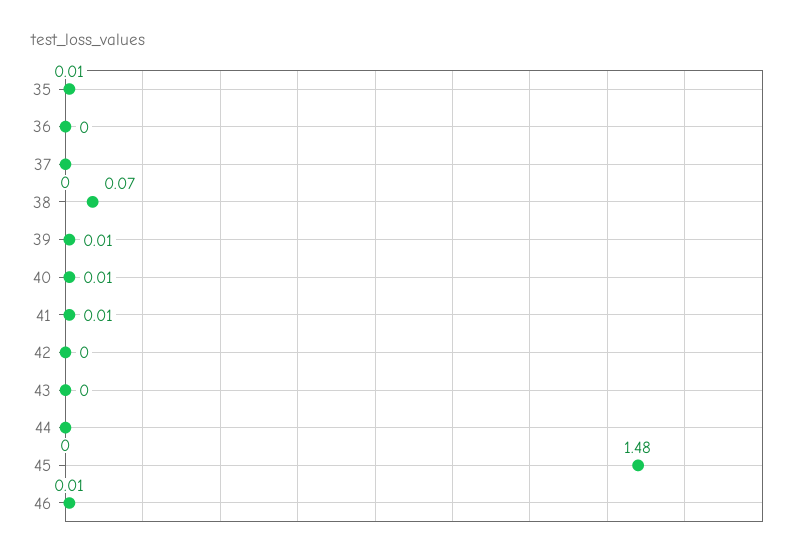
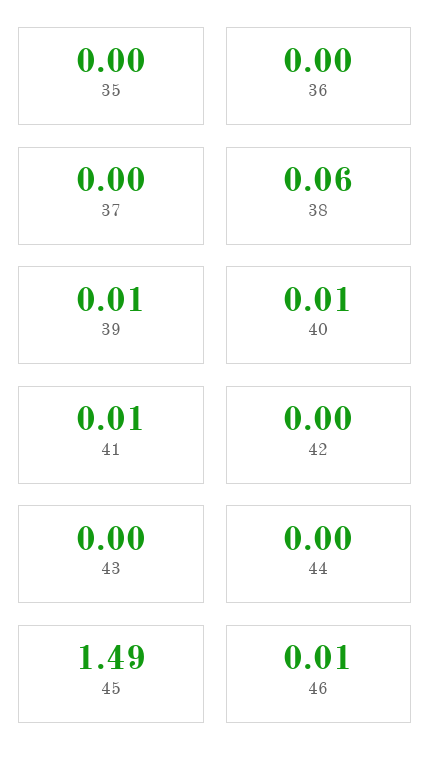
  {
-   "35": 0.01,
+   "35": 0,
    "36": 0,
    "37": 0,
-   "38": 0.07,
+   "38": 0.06,
    "39": 0.01,
    "40": 0.01,
    "41": 0.01,
    "42": 0,
    "43": 0,
    "44": 0,
-   "45": 1.48,
+   "45": 1.49,
    "46": 0.01
  }

